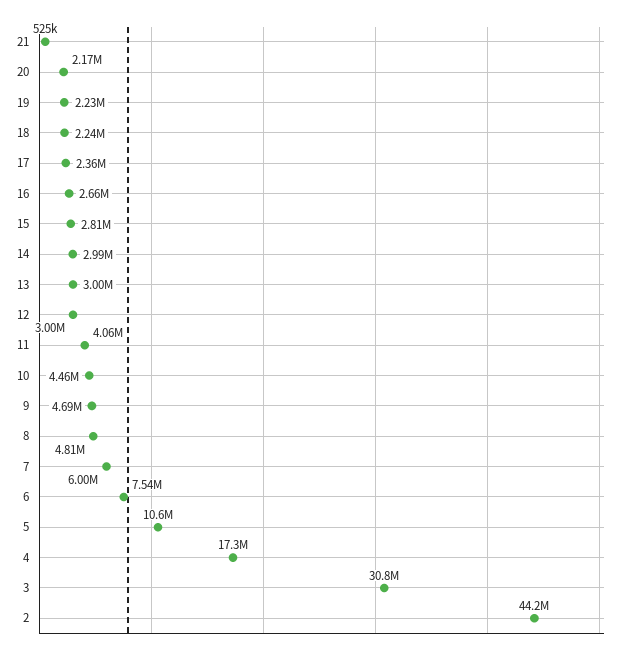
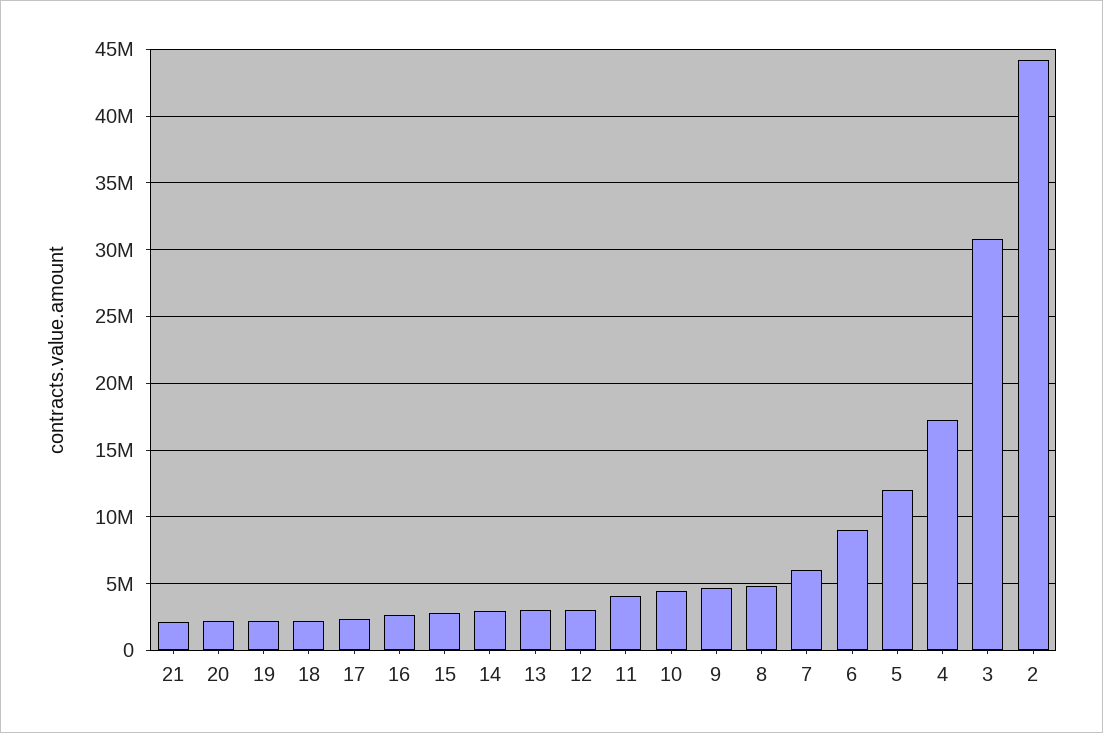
  {
-   "21": 525000,
+   "21": 2000000,
    "20": 2170000,
    "19": 2230000,
    "18": 2240000,
    "17": 2360000,
    "16": 2660000,
    "15": 2810000,
    "14": 2990000,
    "13": 3000000,
    "12": 3000000,
    "11": 4060000,
    "10": 4460000,
    "9": 4690000,
    "8": 4810000,
    "7": 6000000,
-   "6": 7540000,
+   "6": 9000000,
-   "5": 10600000,
+   "5": 12000000,
    "4": 17300000,
    "3": 30800000,
    "2": 44200000
  }

